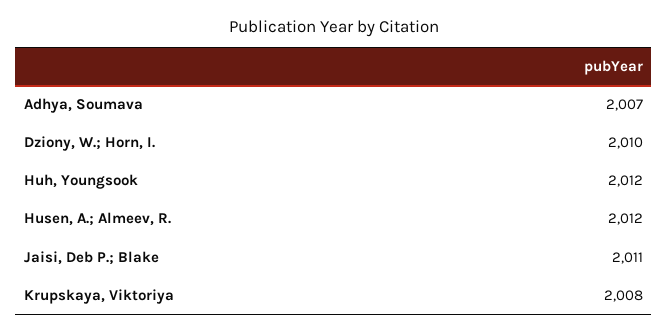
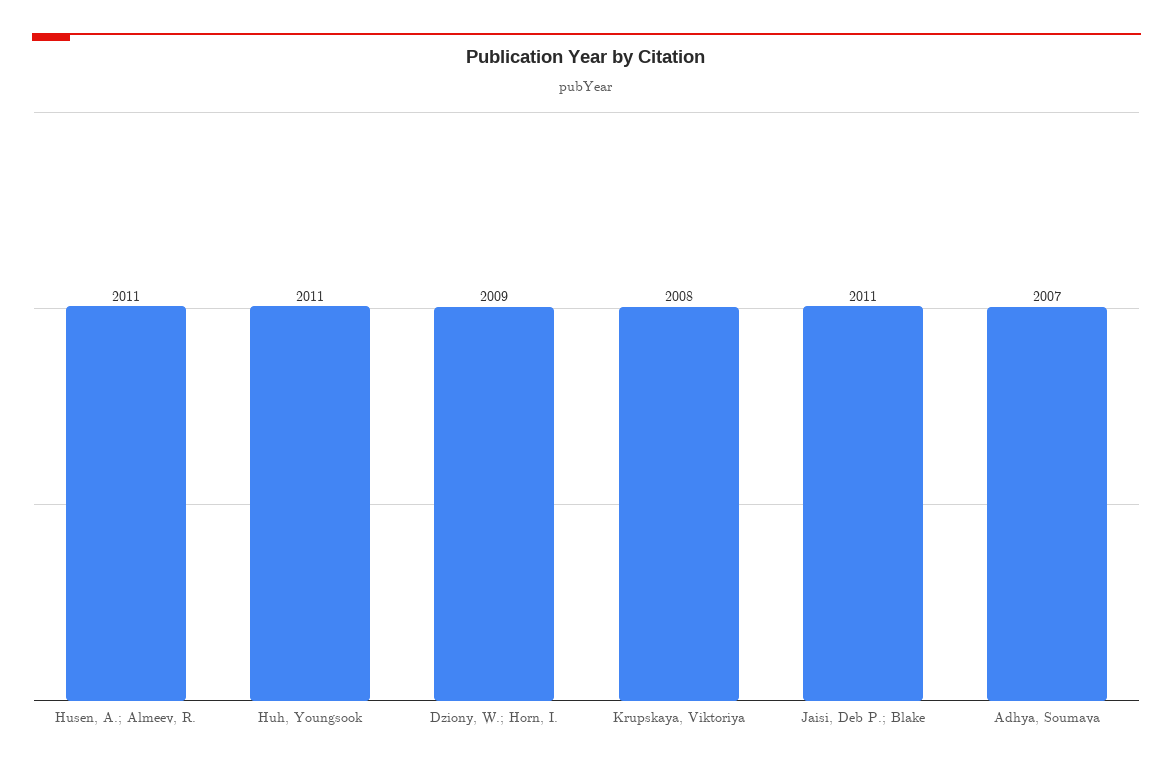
  {
    "Adhya, Soumava": 2007,
-   "Dziony, W.; Horn, I.": 2010,
+   "Dziony, W.; Horn, I.": 2009,
-   "Huh, Youngsook": 2012,
+   "Huh, Youngsook": 2011,
-   "Husen, A.; Almeev, R.": 2012,
+   "Husen, A.; Almeev, R.": 2011,
    "Jaisi, Deb P.; Blake": 2011,
    "Krupskaya, Viktoriya": 2008
  }

